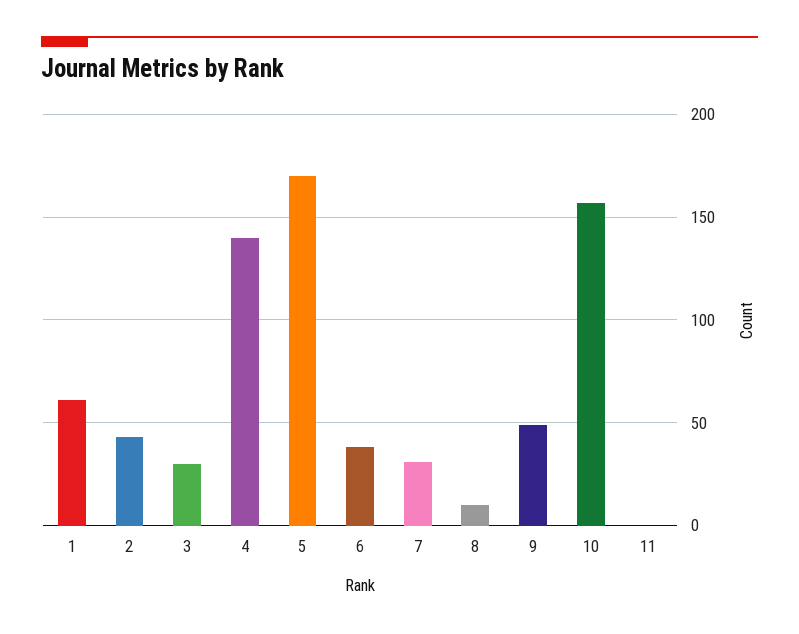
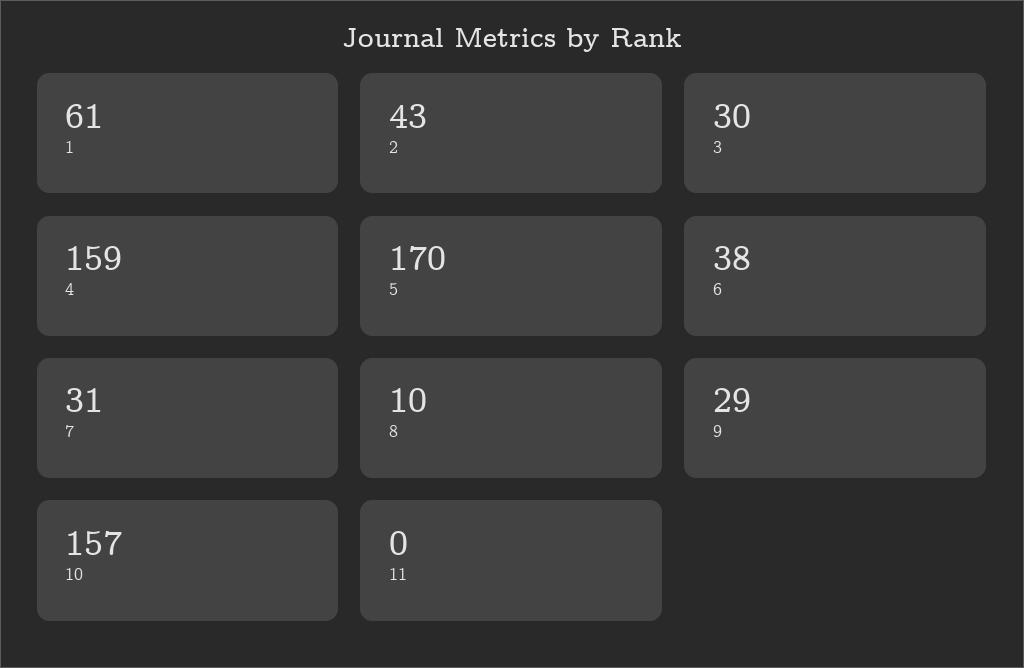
  {
    "1": 61,
    "2": 43,
    "3": 30,
-   "4": 140,
+   "4": 159,
    "5": 170,
    "6": 38,
    "7": 31,
    "8": 10,
-   "9": 50,
+   "9": 29,
    "10": 157,
    "11": 0
  }

